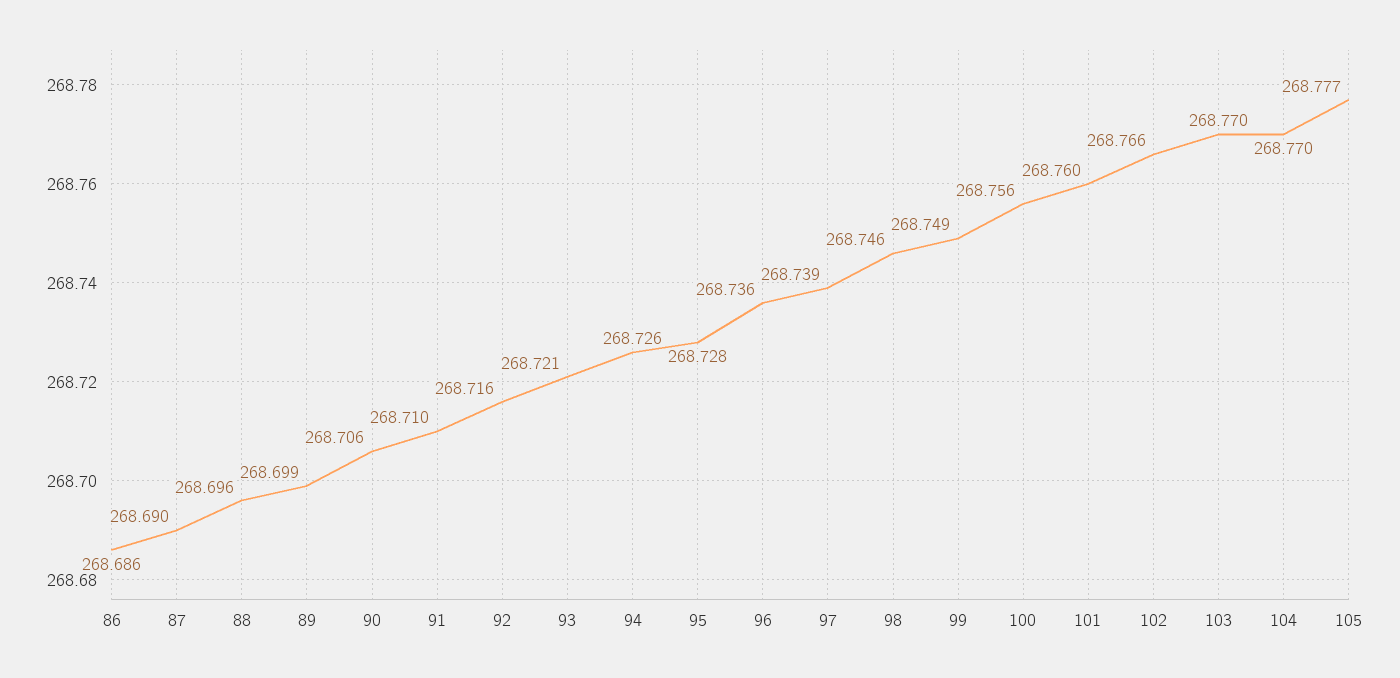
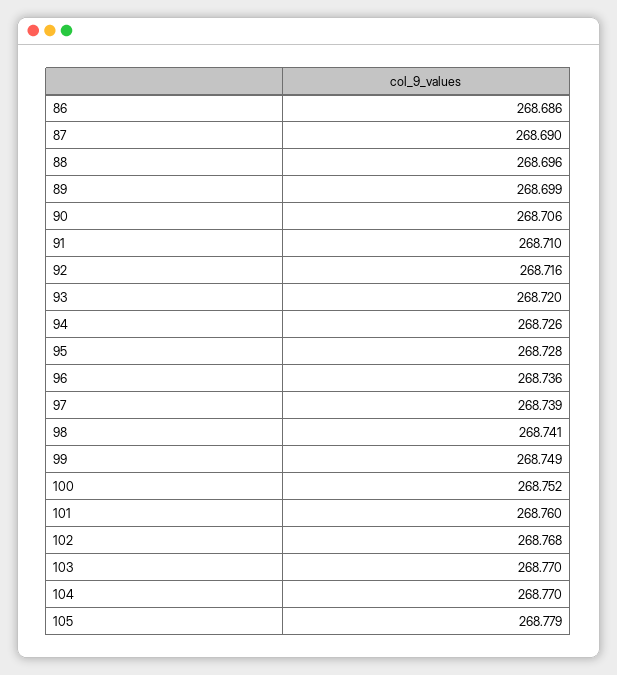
  {
    "86": 268.686,
    "87": 268.69,
    "88": 268.696,
    "89": 268.699,
    "90": 268.706,
    "91": 268.71,
    "92": 268.716,
-   "93": 268.721,
+   "93": 268.72,
    "94": 268.726,
    "95": 268.728,
    "96": 268.736,
    "97": 268.739,
-   "98": 268.746,
+   "98": 268.741,
    "99": 268.749,
-   "100": 268.756,
+   "100": 268.752,
    "101": 268.76,
-   "102": 268.766,
+   "102": 268.768,
    "103": 268.77,
    "104": 268.77,
-   "105": 268.777
+   "105": 268.779
  }

